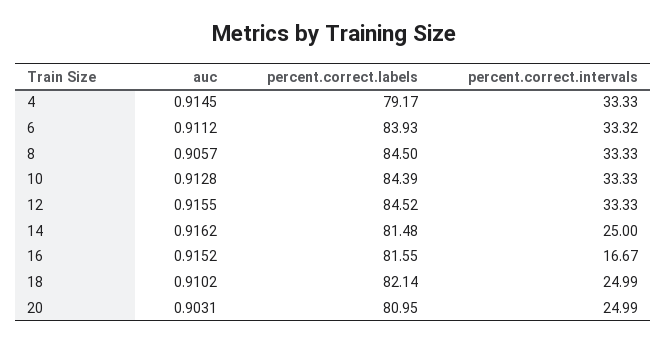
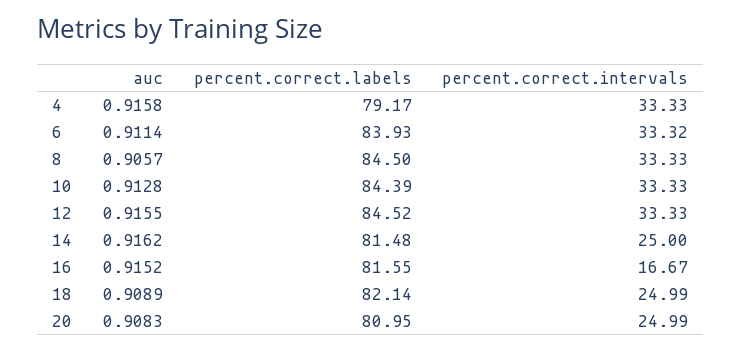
  {
    "auc": {
-     "4": 0.9145,
+     "4": 0.9158,
-     "6": 0.9112,
+     "6": 0.9114,
      "8": 0.9057,
      "10": 0.9128,
      "12": 0.9155,
      "14": 0.9162,
      "16": 0.9152,
-     "18": 0.9102,
+     "18": 0.9089,
-     "20": 0.9031
+     "20": 0.9083
    },
    "percent.correct.labels": {
      "4": 79.17,
      "6": 83.93,
      "8": 84.5,
      "10": 84.39,
      "12": 84.52,
      "14": 81.48,
      "16": 81.55,
      "18": 82.14,
      "20": 80.95
    },
    "percent.correct.intervals": {
      "4": 33.33,
      "6": 33.32,
      "8": 33.33,
      "10": 33.33,
      "12": 33.33,
      "14": 25,
      "16": 16.67,
      "18": 24.99,
      "20": 24.99
    }
  }

